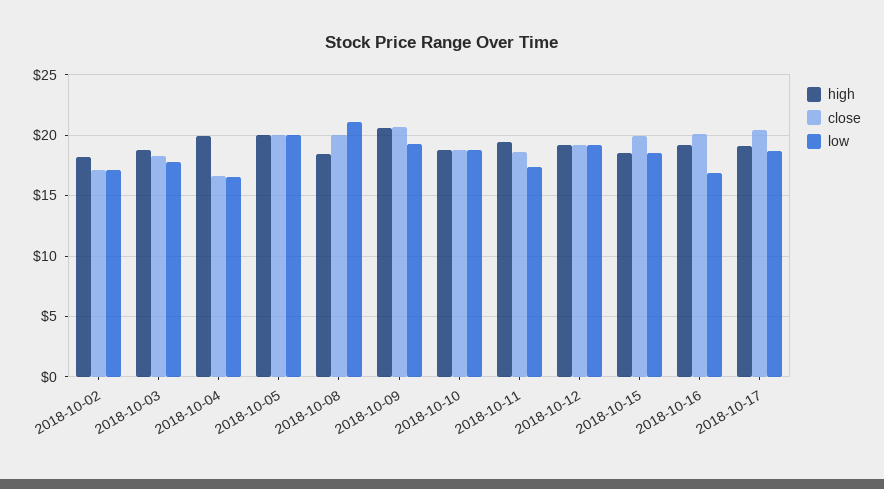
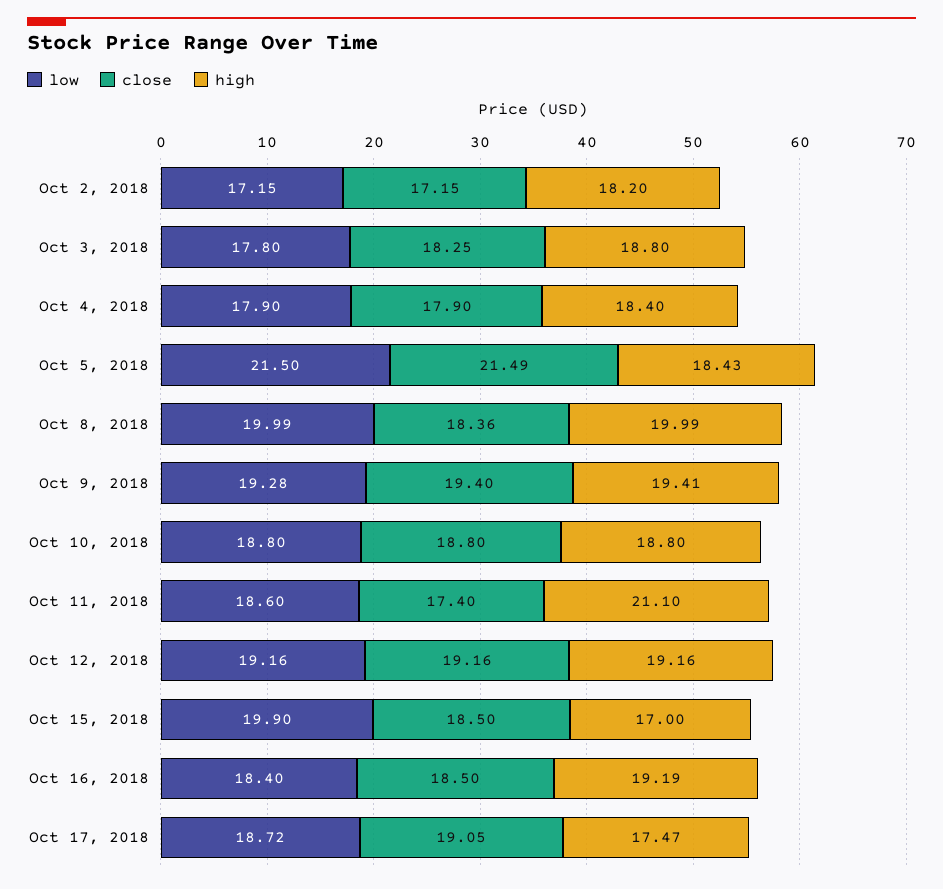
  {
    "high": {
      "2018-10-02": 18.2,
      "2018-10-03": 18.8,
-     "2018-10-04": 20,
+     "2018-10-04": 18.4,
-     "2018-10-05": 20,
+     "2018-10-05": 18.43,
-     "2018-10-08": 18.5,
+     "2018-10-08": 19.99,
-     "2018-10-09": 20.5,
+     "2018-10-09": 19.41,
      "2018-10-10": 18.8,
-     "2018-10-11": 19.5,
+     "2018-10-11": 21.1,
      "2018-10-12": 19.16,
-     "2018-10-15": 18.5,
+     "2018-10-15": 17,
      "2018-10-16": 19.19,
-     "2018-10-17": 19
+     "2018-10-17": 17.47
    },
    "close": {
      "2018-10-02": 17.15,
      "2018-10-03": 18.25,
-     "2018-10-04": 16.5,
+     "2018-10-04": 17.9,
-     "2018-10-05": 20,
+     "2018-10-05": 21.49,
-     "2018-10-08": 20,
+     "2018-10-08": 18.36,
-     "2018-10-09": 20.5,
+     "2018-10-09": 19.4,
      "2018-10-10": 18.8,
-     "2018-10-11": 18.5,
+     "2018-10-11": 17.4,
      "2018-10-12": 19.16,
-     "2018-10-15": 20,
+     "2018-10-15": 18.5,
-     "2018-10-16": 20,
+     "2018-10-16": 18.5,
-     "2018-10-17": 20.5
+     "2018-10-17": 19.05
    },
    "low": {
      "2018-10-02": 17.15,
      "2018-10-03": 17.8,
-     "2018-10-04": 16.5,
+     "2018-10-04": 17.9,
-     "2018-10-05": 20,
+     "2018-10-05": 21.5,
-     "2018-10-08": 21,
+     "2018-10-08": 19.99,
      "2018-10-09": 19.28,
      "2018-10-10": 18.8,
-     "2018-10-11": 17.5,
+     "2018-10-11": 18.6,
      "2018-10-12": 19.16,
-     "2018-10-15": 18.5,
+     "2018-10-15": 19.9,
-     "2018-10-16": 17,
+     "2018-10-16": 18.4,
      "2018-10-17": 18.72
    }
  }

